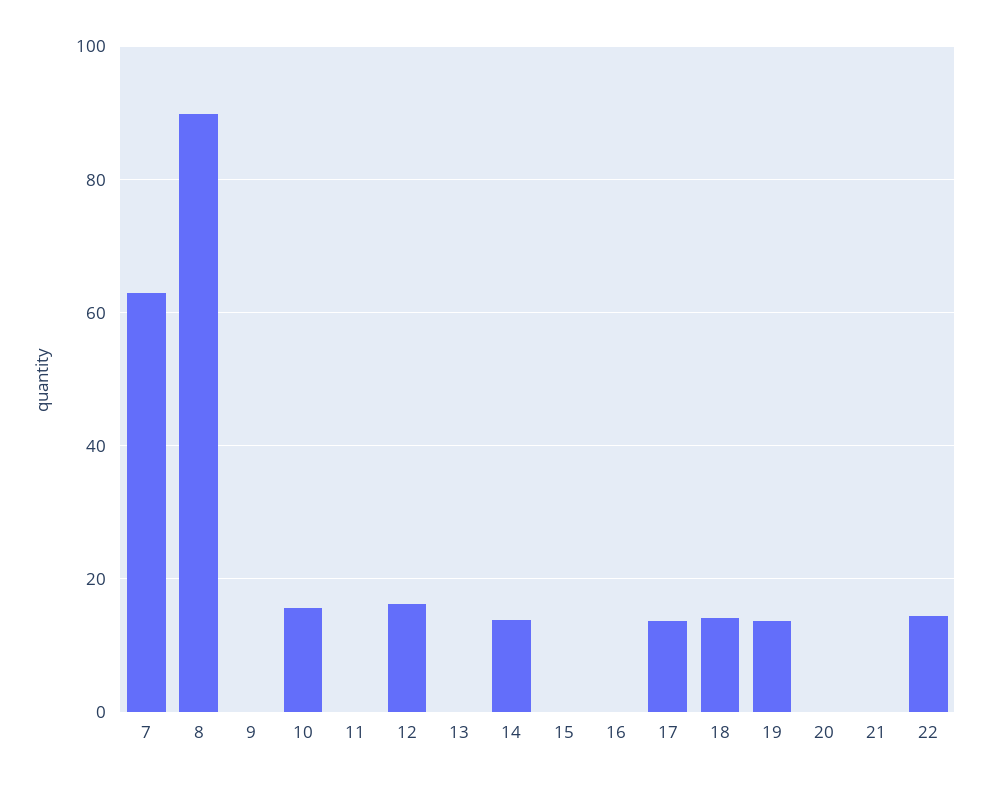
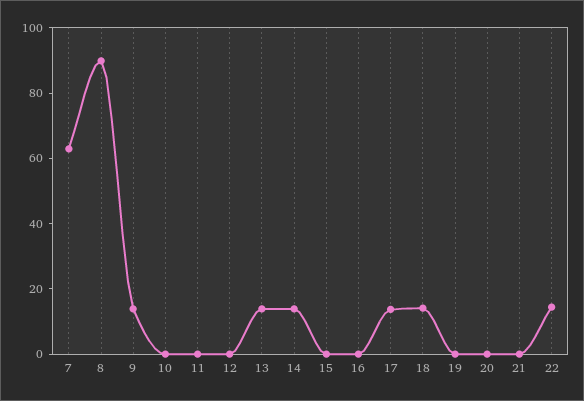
  {
    "7": 62,
    "8": 90,
-   "9": 0,
+   "9": 15,
-   "10": 16,
+   "10": 0,
    "11": 0,
-   "12": 16,
+   "12": 0,
-   "13": 0,
+   "13": 15,
    "14": 14,
    "15": 0,
    "16": 0,
    "17": 14,
    "18": 14,
-   "19": 14,
+   "19": 0,
    "20": 0,
    "21": 0,
    "22": 14
  }

